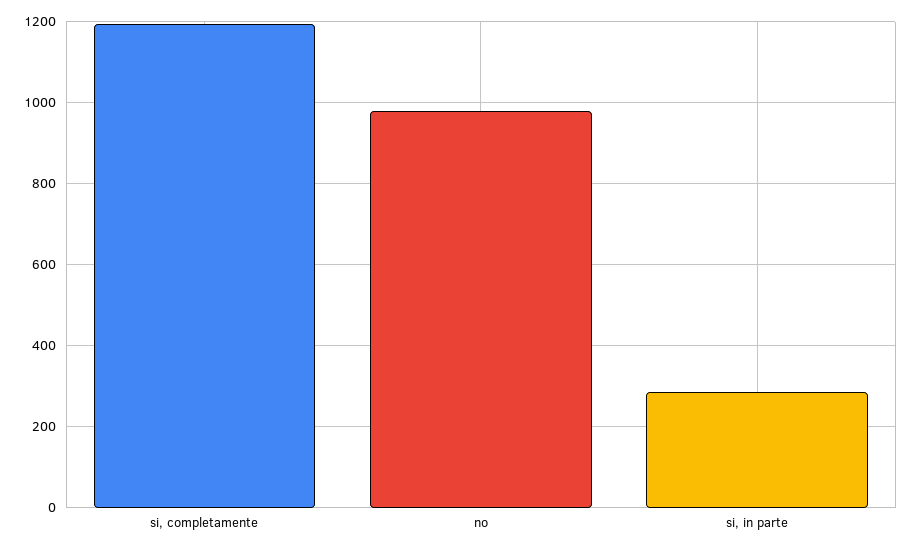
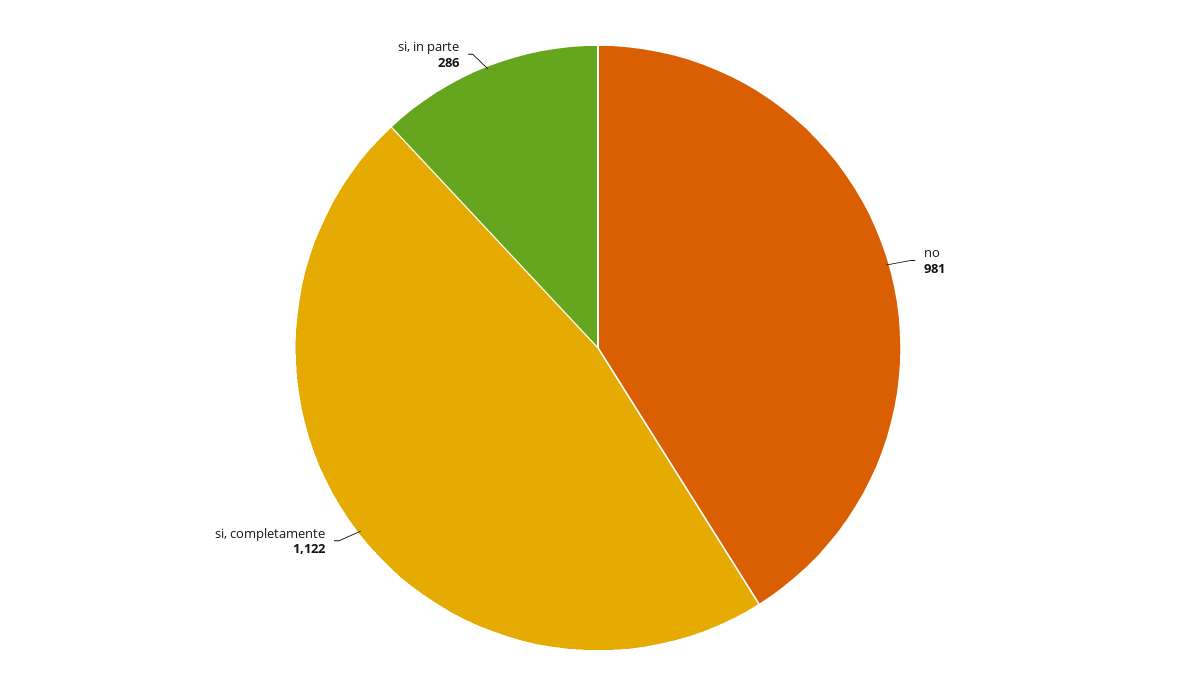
  {
-   "si, completamente": 1200,
+   "si, completamente": 1122,
    "no": 981,
    "si, in parte": 286
  }

